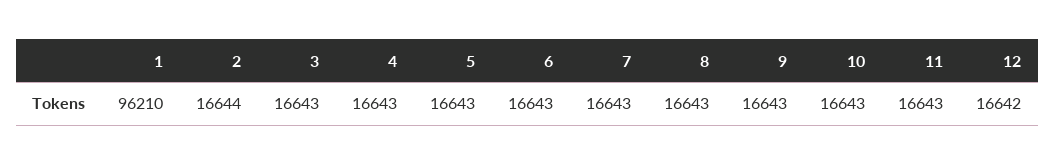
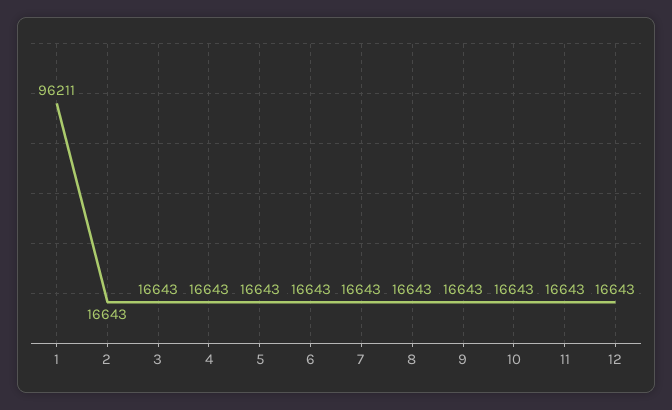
  {
-   "1": 96210,
+   "1": 96211,
-   "2": 16644,
+   "2": 16643,
    "3": 16643,
    "4": 16643,
    "5": 16643,
    "6": 16643,
    "7": 16643,
    "8": 16643,
    "9": 16643,
    "10": 16643,
    "11": 16643,
-   "12": 16642
+   "12": 16643
  }

